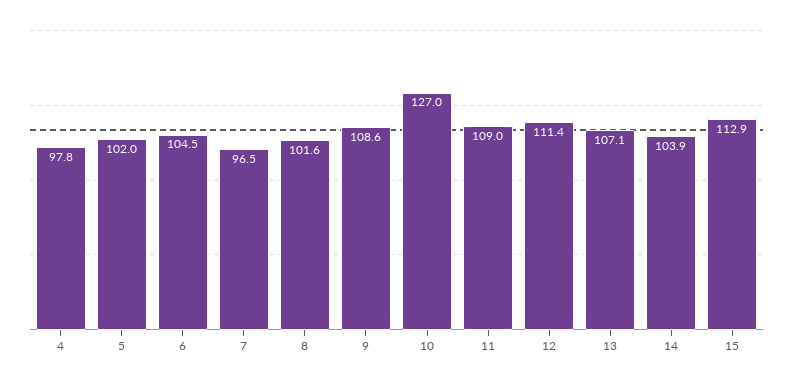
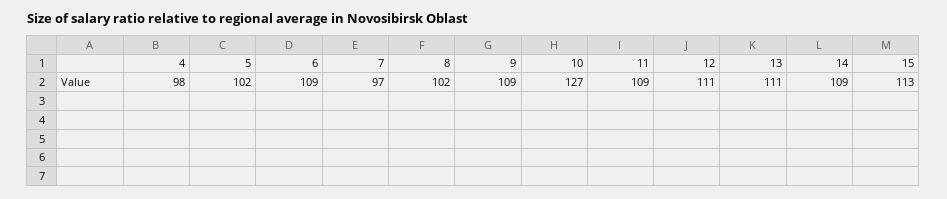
  {
    "4": 97.8,
    "5": 102,
-   "6": 104.5,
+   "6": 109,
    "7": 96.5,
    "8": 101.6,
    "9": 108.6,
    "10": 127,
    "11": 109,
    "12": 111.4,
-   "13": 107.1,
+   "13": 111,
-   "14": 103.9,
+   "14": 109,
    "15": 112.9
  }

